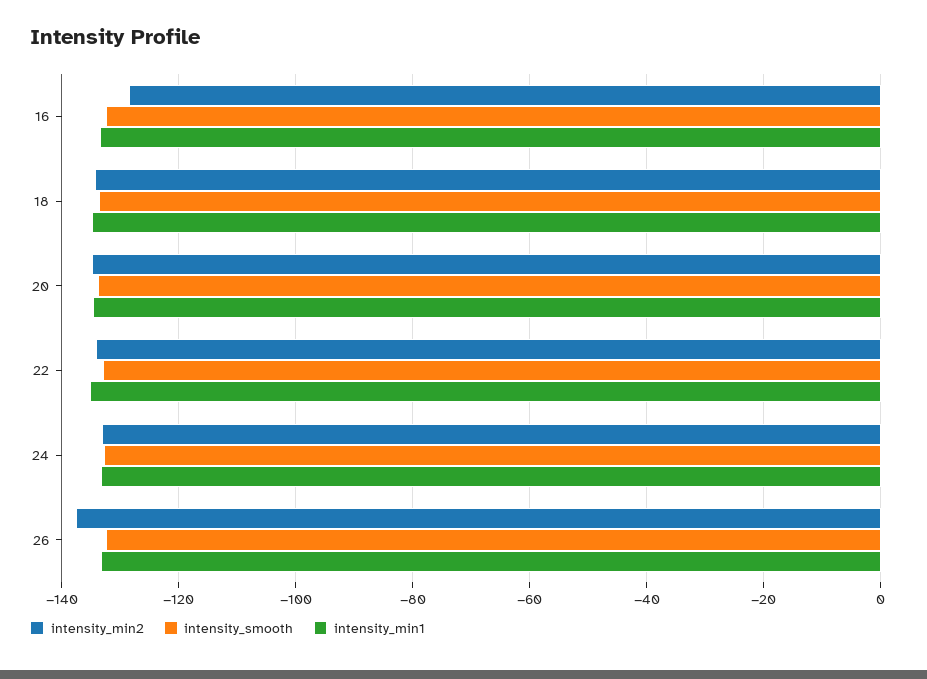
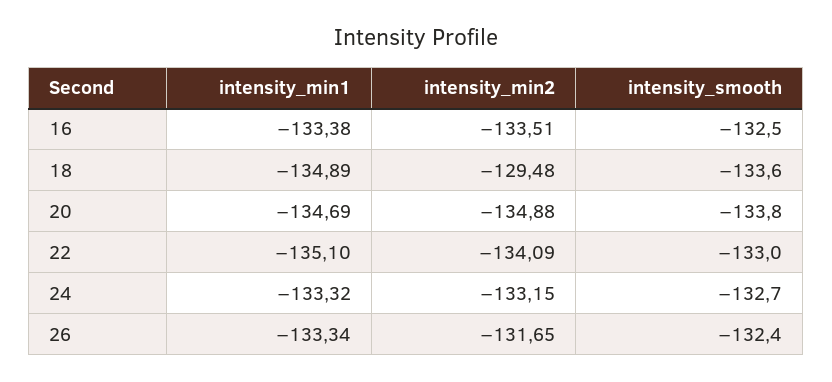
  {
    "intensity_min2": {
-     "16": -128,
+     "16": -133.51,
-     "18": -134,
+     "18": -129.48,
      "20": -134.88,
      "22": -134.09,
      "24": -133.15,
-     "26": -138
+     "26": -131.65
    },
    "intensity_smooth": {
      "16": -132.5,
      "18": -133.6,
      "20": -133.8,
      "22": -133,
      "24": -132.7,
      "26": -132.4
    },
    "intensity_min1": {
      "16": -133.38,
      "18": -134.89,
      "20": -134.69,
      "22": -135.1,
      "24": -133.32,
      "26": -133.34
    }
  }

